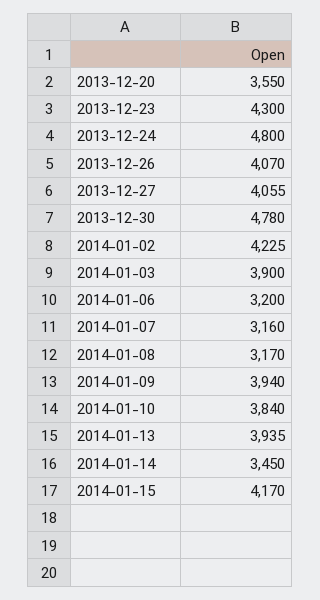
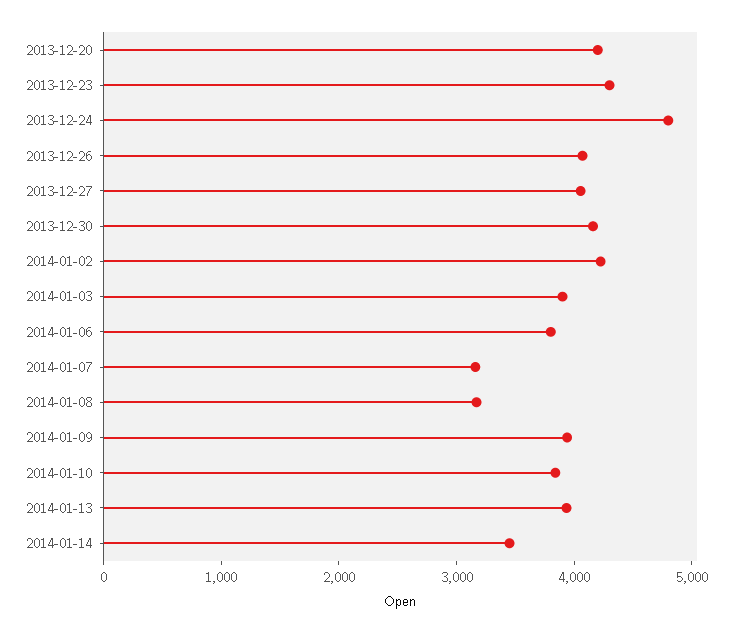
  {
-   "2013-12-20": 3550,
+   "2013-12-20": 4200,
    "2013-12-23": 4300,
    "2013-12-24": 4800,
    "2013-12-26": 4070,
    "2013-12-27": 4055,
-   "2013-12-30": 4780,
+   "2013-12-30": 4200,
    "2014-01-02": 4225,
    "2014-01-03": 3900,
-   "2014-01-06": 3200,
+   "2014-01-06": 3800,
    "2014-01-07": 3160,
    "2014-01-08": 3170,
    "2014-01-09": 3940,
    "2014-01-10": 3840,
    "2014-01-13": 3935,
-   "2014-01-14": 3450,
+   "2014-01-14": 3450
-   "2014-01-15": 4170
  }

